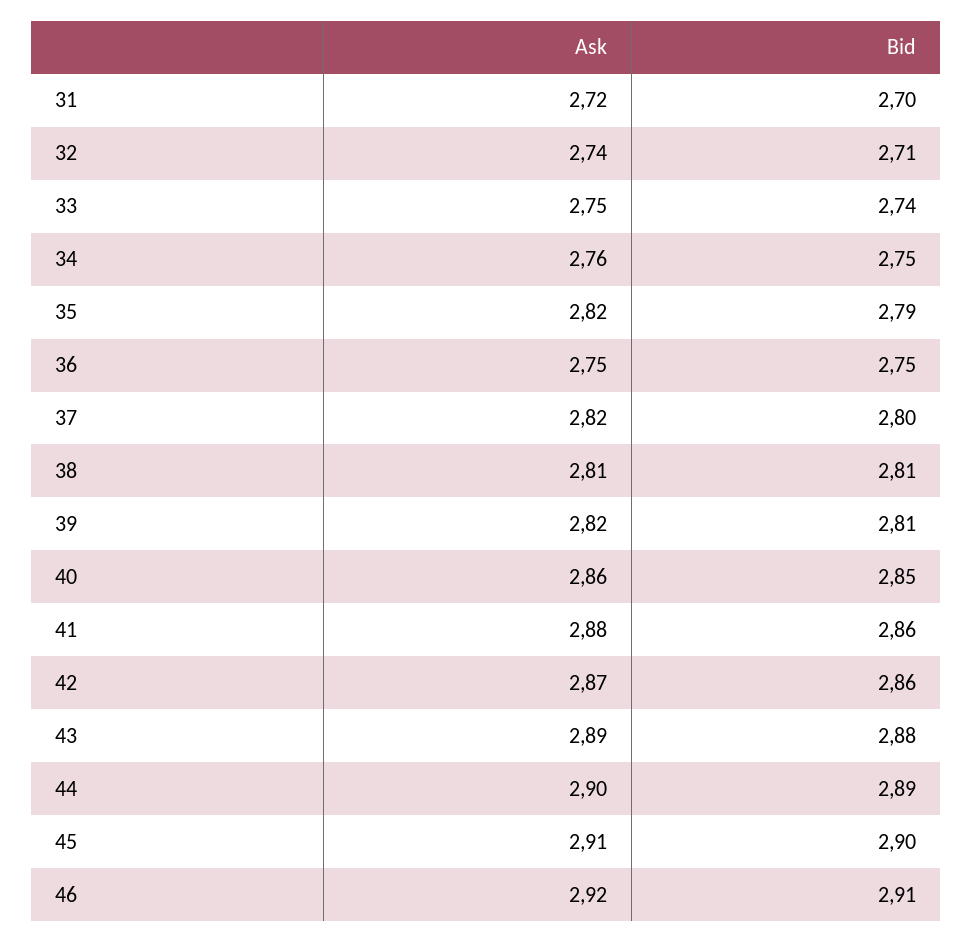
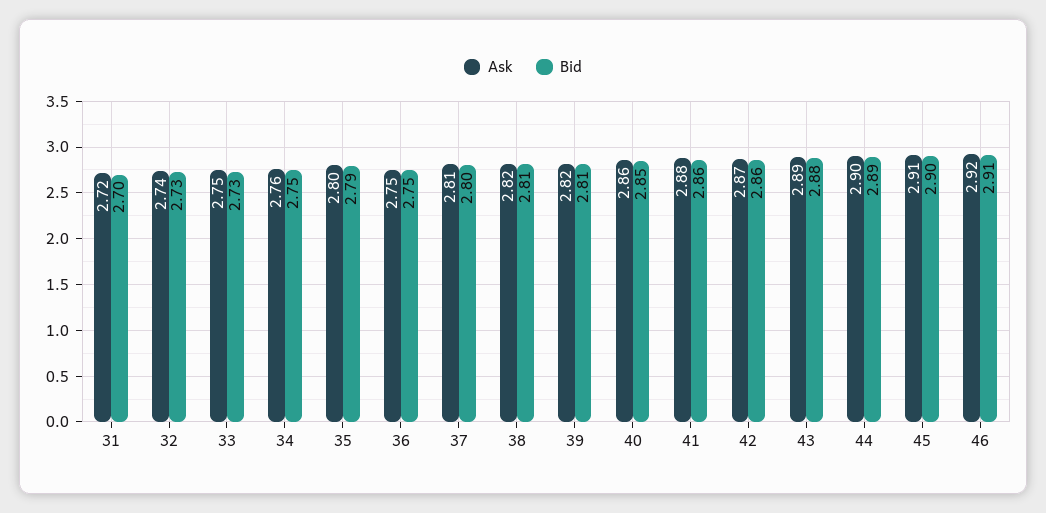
  {
    "Ask": {
      "31": 2.72,
      "32": 2.74,
      "33": 2.75,
      "34": 2.76,
-     "35": 2.82,
+     "35": 2.8,
      "36": 2.75,
-     "37": 2.82,
+     "37": 2.81,
-     "38": 2.81,
+     "38": 2.82,
      "39": 2.82,
      "40": 2.86,
      "41": 2.88,
      "42": 2.87,
      "43": 2.89,
      "44": 2.9,
      "45": 2.91,
      "46": 2.92
    },
    "Bid": {
      "31": 2.7,
-     "32": 2.71,
+     "32": 2.73,
-     "33": 2.74,
+     "33": 2.73,
      "34": 2.75,
      "35": 2.79,
      "36": 2.75,
      "37": 2.8,
      "38": 2.81,
      "39": 2.81,
      "40": 2.85,
      "41": 2.86,
      "42": 2.86,
      "43": 2.88,
      "44": 2.89,
      "45": 2.9,
      "46": 2.91
    }
  }

